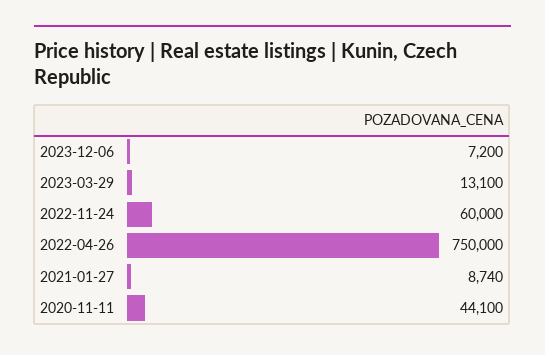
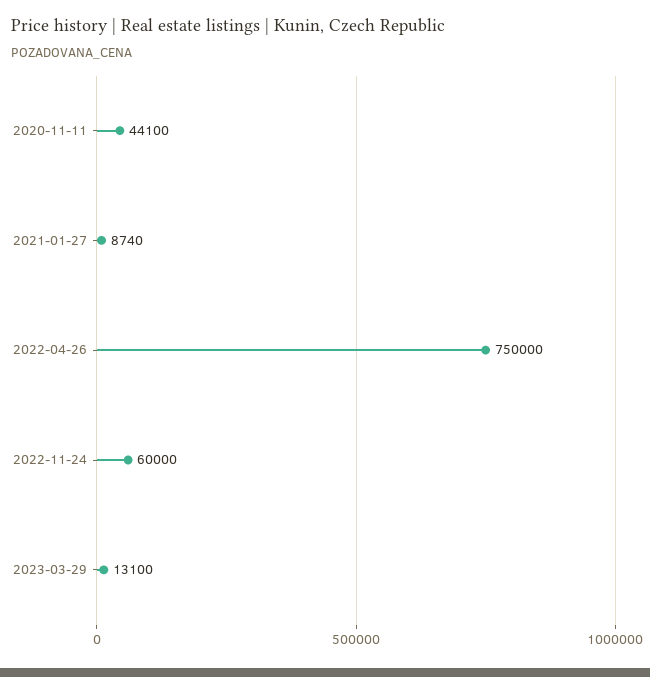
  {
-   "2023-12-06": 7200,
    "2023-03-29": 13100,
    "2022-11-24": 60000,
    "2022-04-26": 750000,
    "2021-01-27": 8740,
    "2020-11-11": 44100
  }

